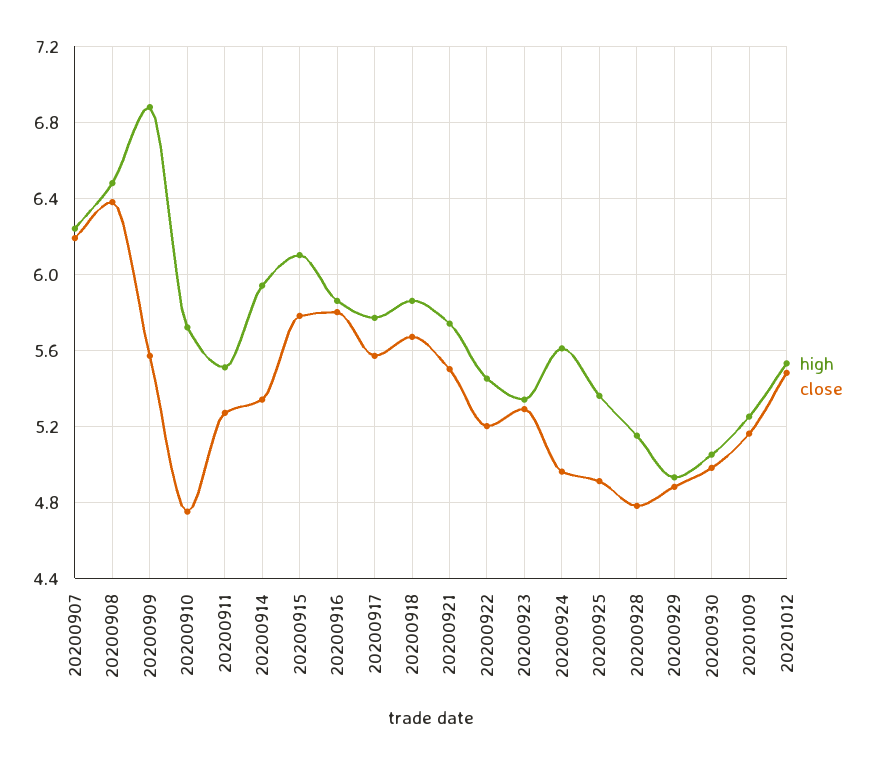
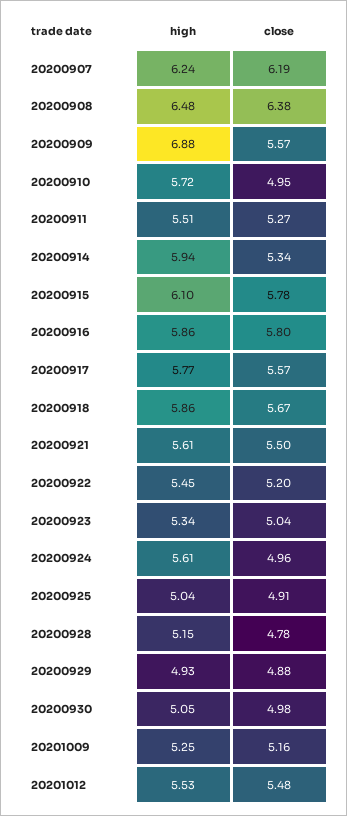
  {
    "high": {
      "20200907": 6.24,
      "20200908": 6.48,
      "20200909": 6.88,
      "20200910": 5.72,
      "20200911": 5.51,
      "20200914": 5.94,
      "20200915": 6.1,
      "20200916": 5.86,
      "20200917": 5.77,
      "20200918": 5.86,
-     "20200921": 5.75,
+     "20200921": 5.61,
      "20200922": 5.45,
      "20200923": 5.34,
      "20200924": 5.61,
-     "20200925": 5.35,
+     "20200925": 5.04,
      "20200928": 5.15,
      "20200929": 4.93,
      "20200930": 5.05,
      "20201009": 5.25,
      "20201012": 5.53
    },
    "close": {
      "20200907": 6.19,
      "20200908": 6.38,
      "20200909": 5.57,
-     "20200910": 4.75,
+     "20200910": 4.95,
      "20200911": 5.27,
      "20200914": 5.34,
      "20200915": 5.78,
      "20200916": 5.8,
      "20200917": 5.57,
      "20200918": 5.67,
      "20200921": 5.5,
      "20200922": 5.2,
-     "20200923": 5.3,
+     "20200923": 5.04,
      "20200924": 4.96,
      "20200925": 4.91,
      "20200928": 4.78,
      "20200929": 4.88,
      "20200930": 4.98,
      "20201009": 5.16,
      "20201012": 5.48
    }
  }

